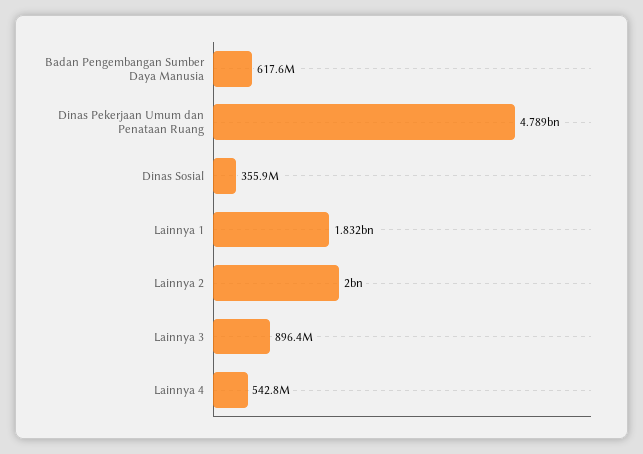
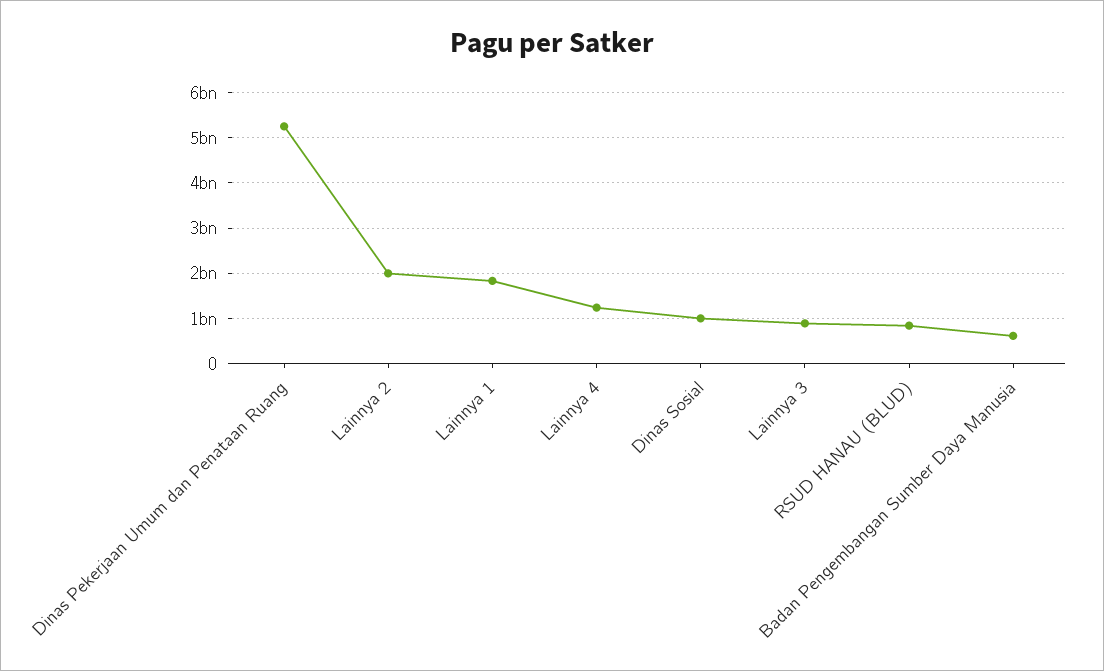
  {
    "Badan Pengembangan Sumber Daya Manusia": 617600000,
-   "Dinas Pekerjaan Umum dan Penataan Ruang": 4789000000,
+   "Dinas Pekerjaan Umum dan Penataan Ruang": 5200000000,
-   "Dinas Sosial": 355900000,
+   "Dinas Sosial": 1000000000,
    "Lainnya 1": 1832000000,
    "Lainnya 2": 2000000000,
    "Lainnya 3": 896400000,
-   "Lainnya 4": 542800000
+   "Lainnya 4": 1200000000,
+   "RSUD HANAU (BLUD)": 800000000
  }

